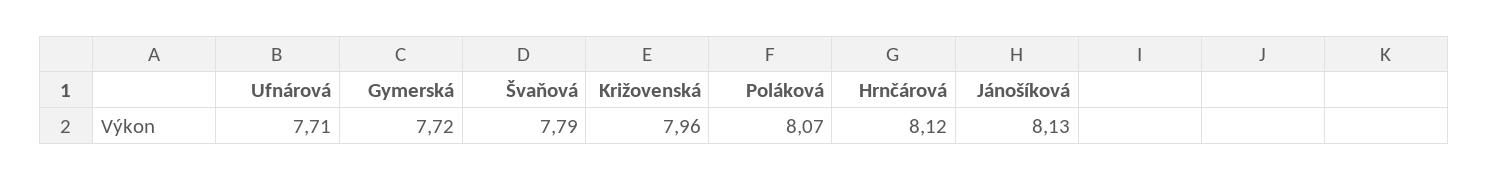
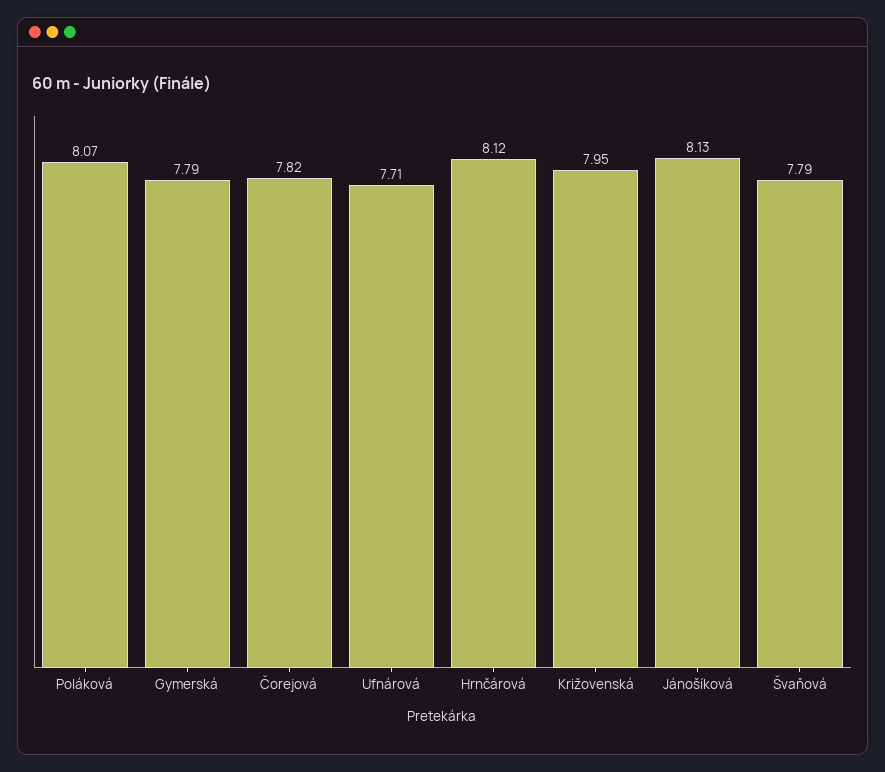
  {
    "Ufnárová": 7.71,
-   "Gymerská": 7.72,
+   "Gymerská": 7.79,
    "Švaňová": 7.79,
-   "Križovenská": 7.96,
+   "Križovenská": 7.95,
    "Poláková": 8.07,
    "Hrnčárová": 8.12,
-   "Jánošíková": 8.13
+   "Jánošíková": 8.13,
+   "Čorejová": 7.82
  }

